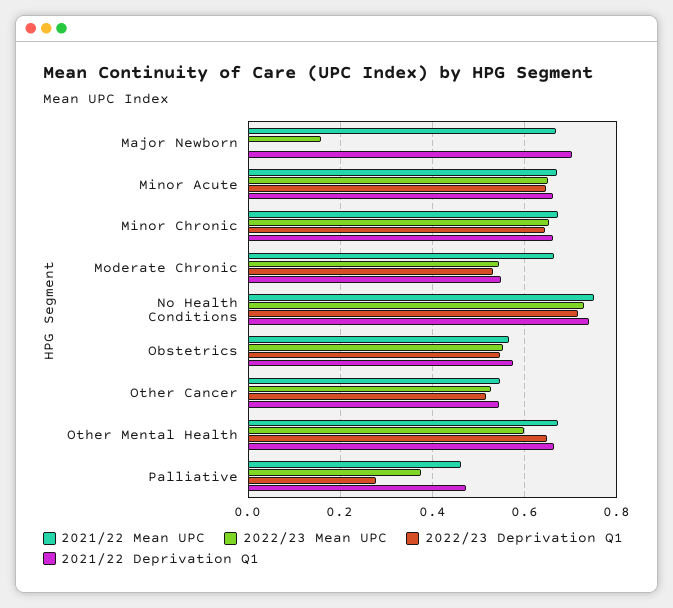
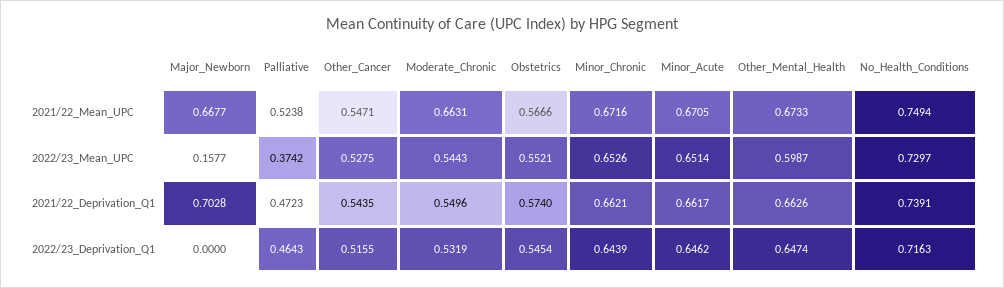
  {
    "2021/22 Mean UPC": {
      "Major Newborn": 0.6677,
      "Minor Acute": 0.6705,
      "Minor Chronic": 0.6716,
      "Moderate Chronic": 0.6631,
      "No Health Conditions": 0.7494,
      "Obstetrics": 0.5666,
      "Other Cancer": 0.5471,
      "Other Mental Health": 0.6733,
-     "Palliative": 0.46
+     "Palliative": 0.5238
    },
    "2022/23 Mean UPC": {
      "Major Newborn": 0.1577,
      "Minor Acute": 0.6514,
      "Minor Chronic": 0.6526,
      "Moderate Chronic": 0.5443,
      "No Health Conditions": 0.7297,
      "Obstetrics": 0.5521,
      "Other Cancer": 0.5275,
      "Other Mental Health": 0.5987,
      "Palliative": 0.3742
    },
    "2022/23 Deprivation Q1": {
      "Major Newborn": 0,
      "Minor Acute": 0.6462,
      "Minor Chronic": 0.6439,
      "Moderate Chronic": 0.5319,
      "No Health Conditions": 0.7163,
      "Obstetrics": 0.5454,
      "Other Cancer": 0.5155,
      "Other Mental Health": 0.6474,
-     "Palliative": 0.28
+     "Palliative": 0.4643
    },
    "2021/22 Deprivation Q1": {
      "Major Newborn": 0.7028,
      "Minor Acute": 0.6617,
      "Minor Chronic": 0.6621,
      "Moderate Chronic": 0.5496,
      "No Health Conditions": 0.7391,
      "Obstetrics": 0.574,
      "Other Cancer": 0.5435,
      "Other Mental Health": 0.6626,
      "Palliative": 0.4723
    }
  }

